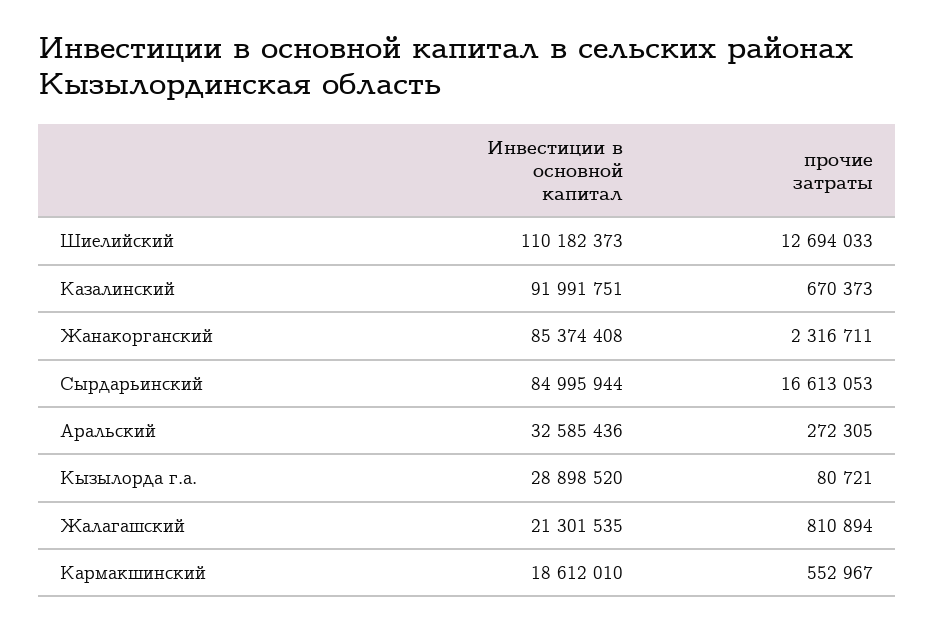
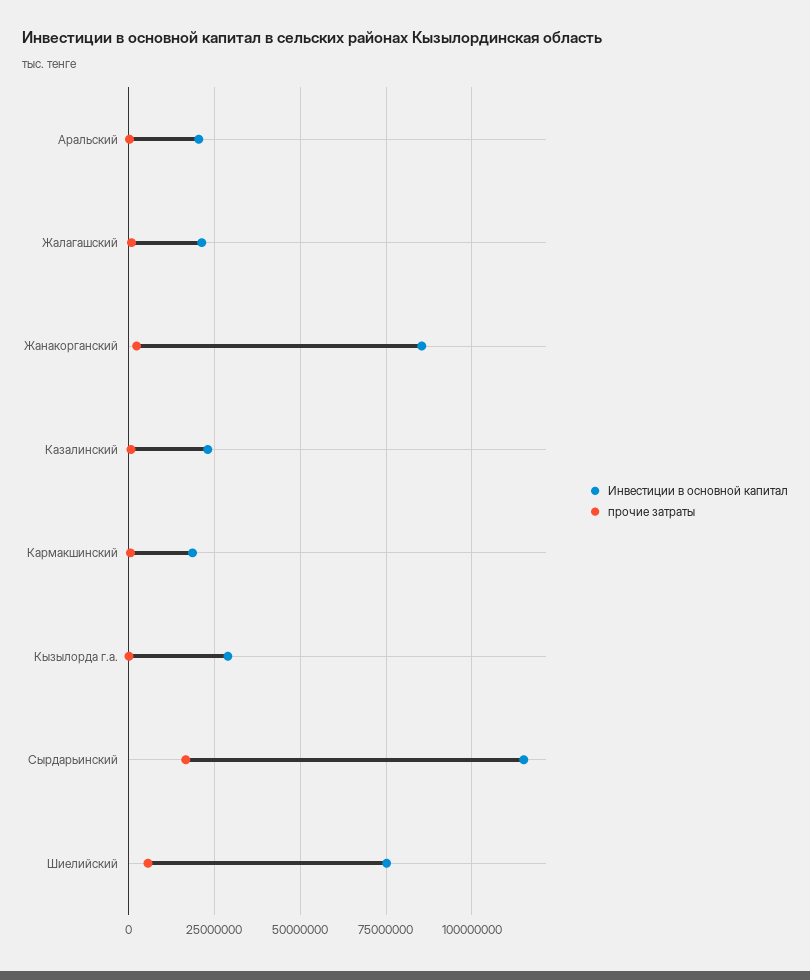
  {
    "Инвестиции в основной капитал": {
-     "Шиелийский": 110182373,
+     "Шиелийский": 75000000,
-     "Казалинский": 91991751,
+     "Казалинский": 22500000,
      "Жанакорганский": 85374408,
-     "Сырдарьинский": 84995944,
+     "Сырдарьинский": 115000000,
-     "Аральский": 32585436,
+     "Аральский": 20000000,
      "Кызылорда г.а.": 28898520,
      "Жалагашский": 21301535,
      "Кармакшинский": 18612010
    },
    "прочие затраты": {
-     "Шиелийский": 12694033,
+     "Шиелийский": 5000000,
      "Казалинский": 670373,
      "Жанакорганский": 2316711,
      "Сырдарьинский": 16613053,
      "Аральский": 272305,
      "Кызылорда г.а.": 80721,
      "Жалагашский": 810894,
      "Кармакшинский": 552967
    }
  }

